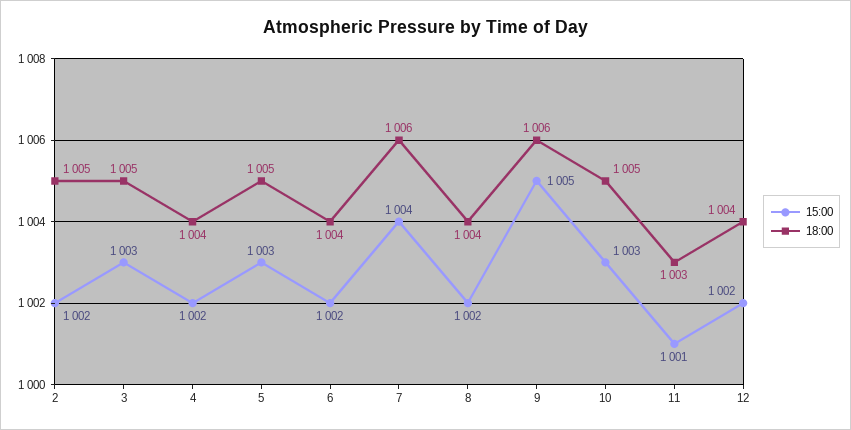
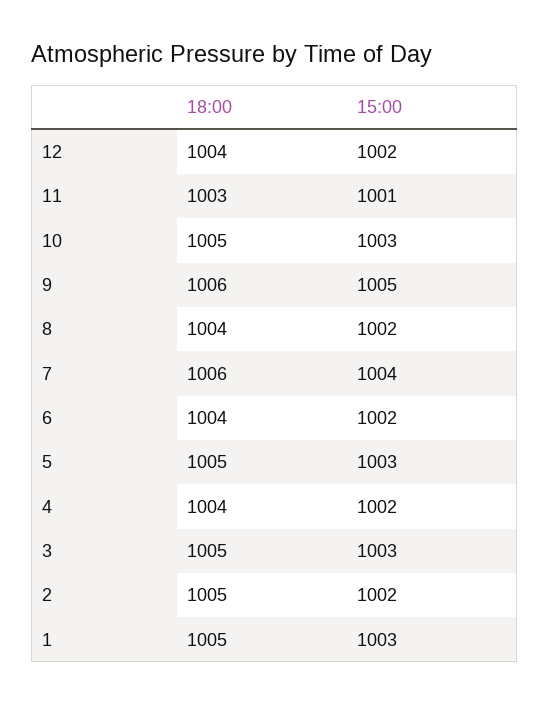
  {
    "15:00": {
      "2": 1002,
      "3": 1003,
      "4": 1002,
      "5": 1003,
      "6": 1002,
      "7": 1004,
      "8": 1002,
      "9": 1005,
      "10": 1003,
      "11": 1001,
-     "12": 1002
+     "12": 1002,
+     "1": 1003
    },
    "18:00": {
      "2": 1005,
      "3": 1005,
      "4": 1004,
      "5": 1005,
      "6": 1004,
      "7": 1006,
      "8": 1004,
      "9": 1006,
      "10": 1005,
      "11": 1003,
-     "12": 1004
+     "12": 1004,
+     "1": 1005
    }
  }

